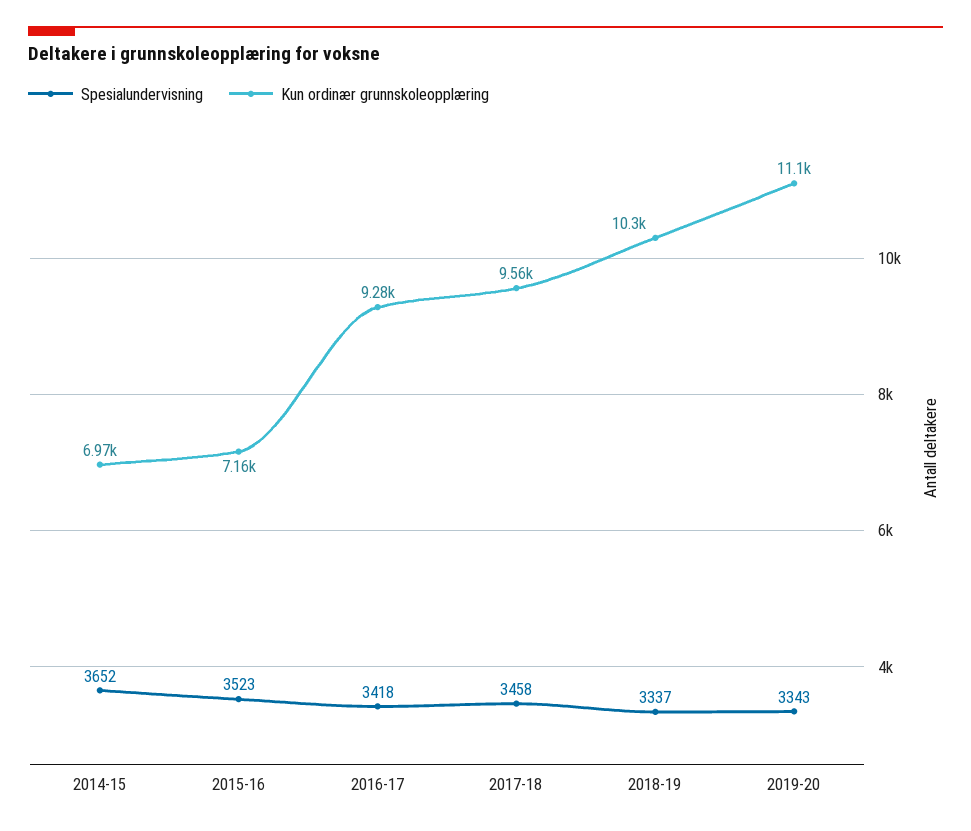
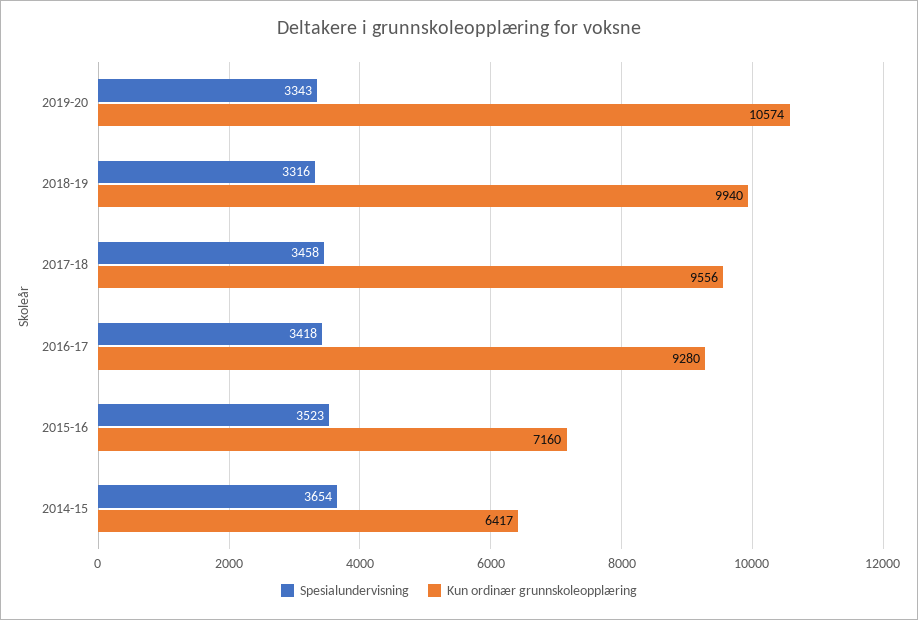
  {
    "Spesialundervisning": {
-     "2014-15": 3652,
+     "2014-15": 3654,
      "2015-16": 3523,
      "2016-17": 3418,
      "2017-18": 3458,
-     "2018-19": 3337,
+     "2018-19": 3316,
      "2019-20": 3343
    },
    "Kun ordinær grunnskoleopplæring": {
-     "2014-15": 6970,
+     "2014-15": 6417,
      "2015-16": 7160,
      "2016-17": 9280,
      "2017-18": 9556,
-     "2018-19": 10300,
+     "2018-19": 9940,
-     "2019-20": 11100
+     "2019-20": 10574
    }
  }

